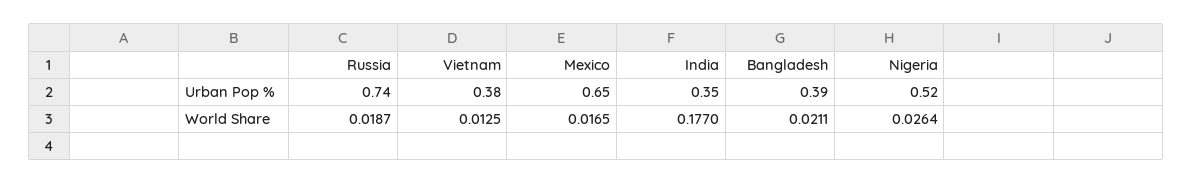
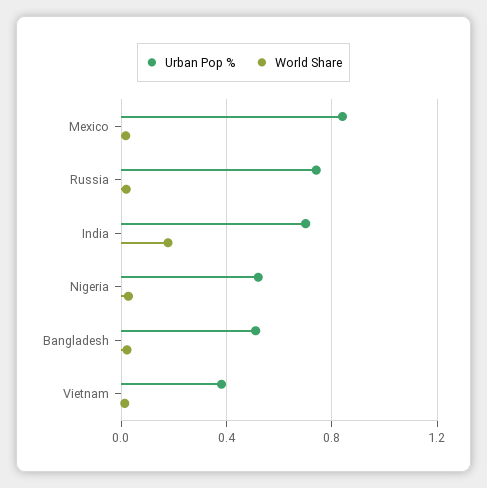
  {
    "Urban Pop %": {
      "Russia": 0.74,
      "Vietnam": 0.38,
-     "Mexico": 0.65,
+     "Mexico": 0.85,
-     "India": 0.35,
+     "India": 0.7,
-     "Bangladesh": 0.39,
+     "Bangladesh": 0.5,
      "Nigeria": 0.52
    },
    "World Share": {
      "Russia": 0.0187,
      "Vietnam": 0.0125,
      "Mexico": 0.0165,
      "India": 0.177,
      "Bangladesh": 0.0211,
      "Nigeria": 0.0264
    }
  }

